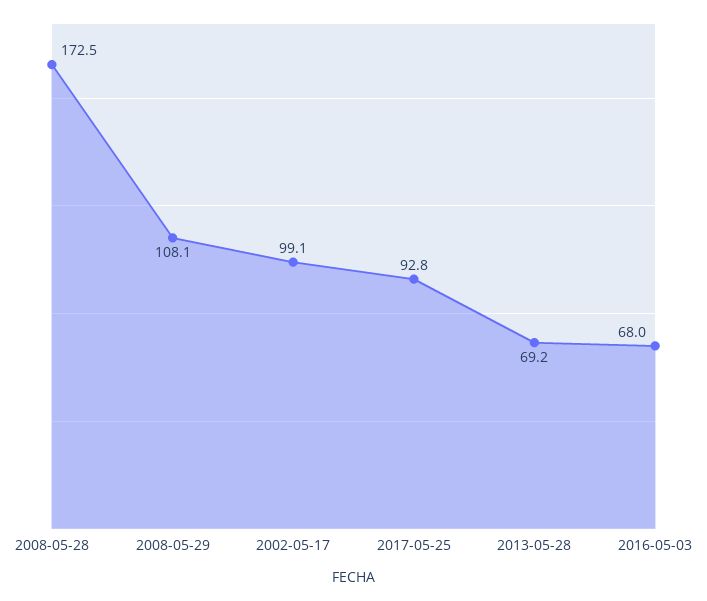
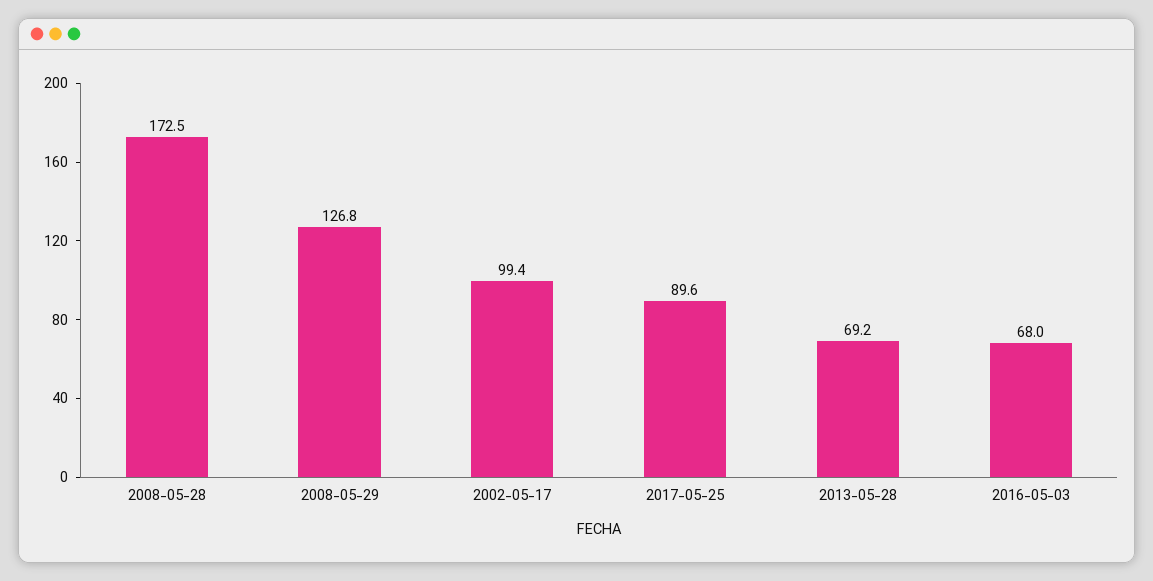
  {
    "2008-05-28": 172.5,
-   "2008-05-29": 108.1,
+   "2008-05-29": 126.8,
-   "2002-05-17": 99.1,
+   "2002-05-17": 99.4,
-   "2017-05-25": 92.8,
+   "2017-05-25": 89.6,
    "2013-05-28": 69.2,
    "2016-05-03": 68
  }

